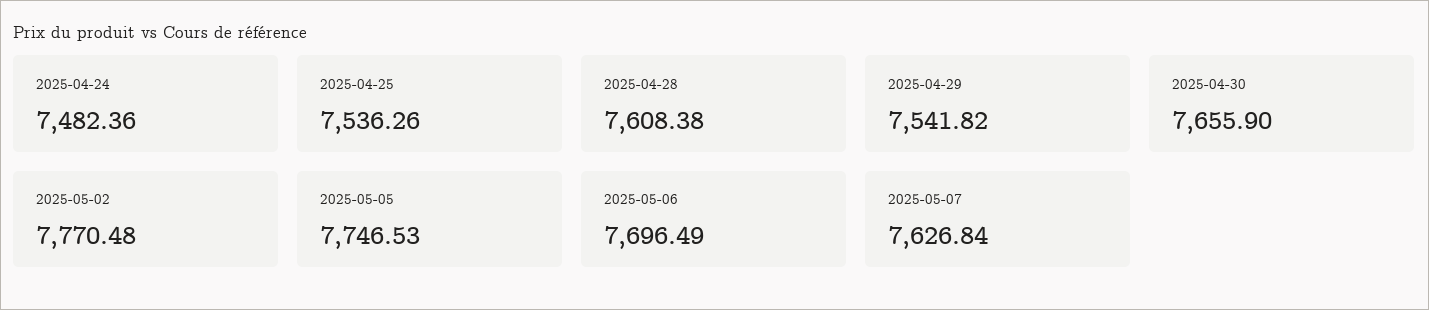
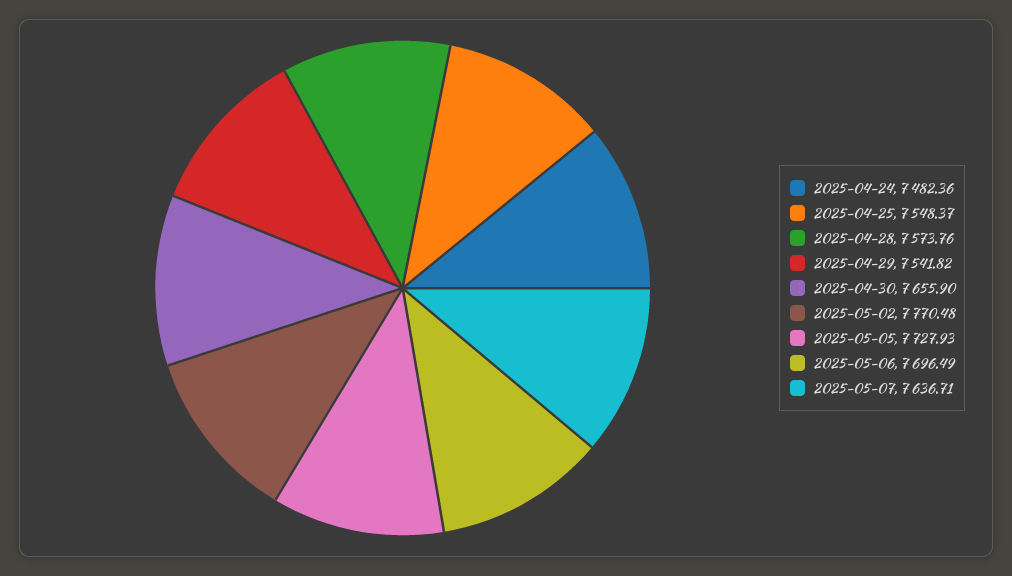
  {
    "2025-04-24": 7482.36,
-   "2025-04-25": 7536.26,
+   "2025-04-25": 7548.37,
-   "2025-04-28": 7608.38,
+   "2025-04-28": 7573.76,
    "2025-04-29": 7541.82,
    "2025-04-30": 7655.9,
    "2025-05-02": 7770.48,
-   "2025-05-05": 7746.53,
+   "2025-05-05": 7727.93,
    "2025-05-06": 7696.49,
-   "2025-05-07": 7626.84
+   "2025-05-07": 7636.71
  }

